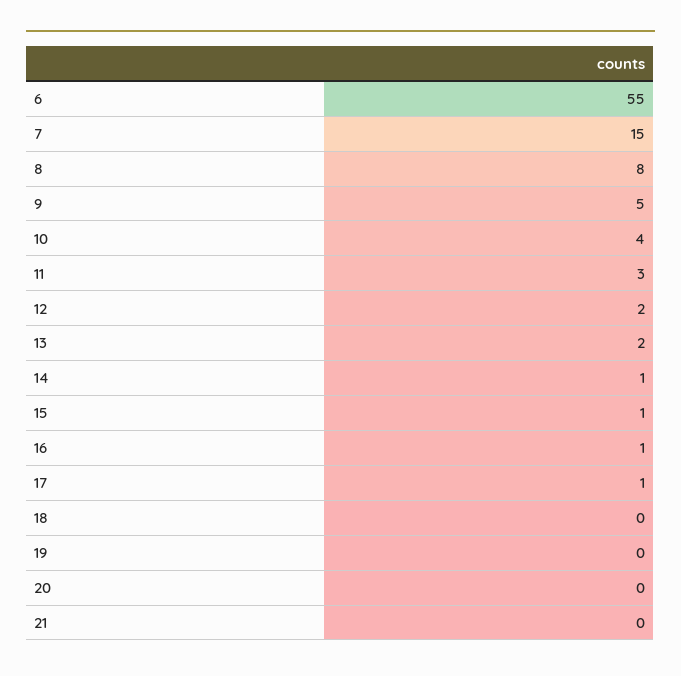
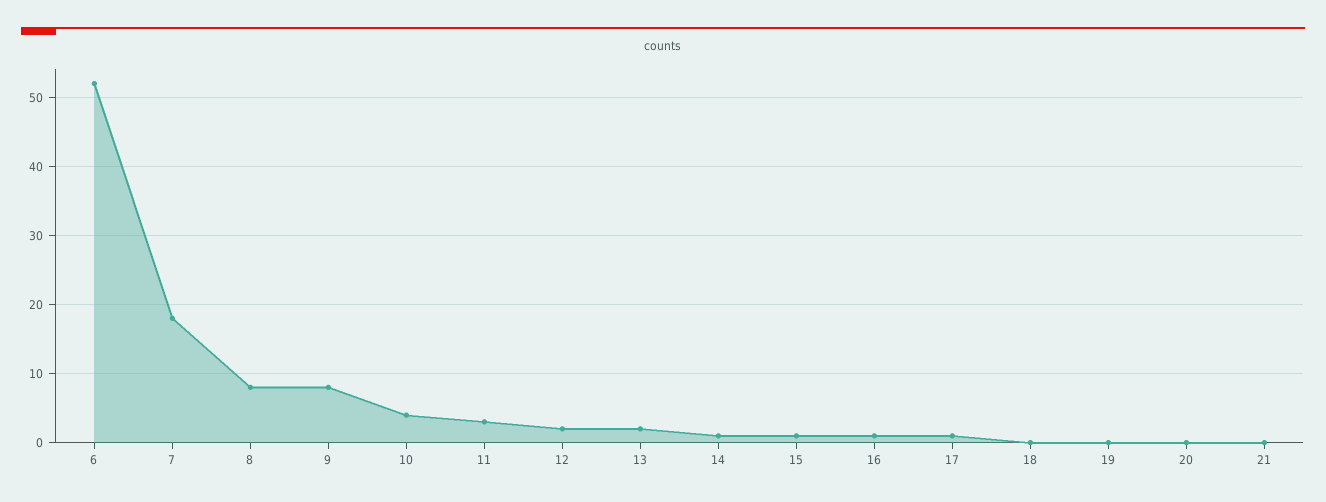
  {
-   "6": 55,
+   "6": 52,
-   "7": 15,
+   "7": 18,
    "8": 8,
-   "9": 5,
+   "9": 8,
    "10": 4,
    "11": 3,
    "12": 2,
    "13": 2,
    "14": 1,
    "15": 1,
    "16": 1,
    "17": 1,
    "18": 0,
    "19": 0,
    "20": 0,
    "21": 0
  }

